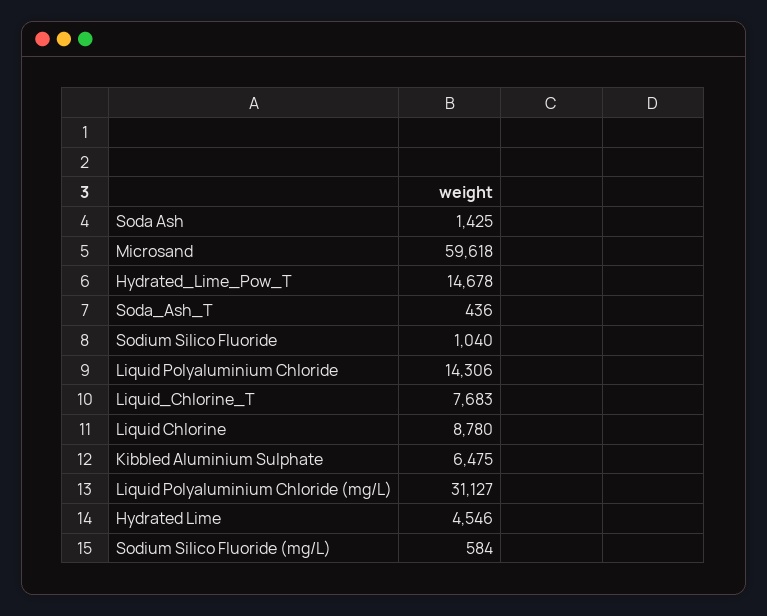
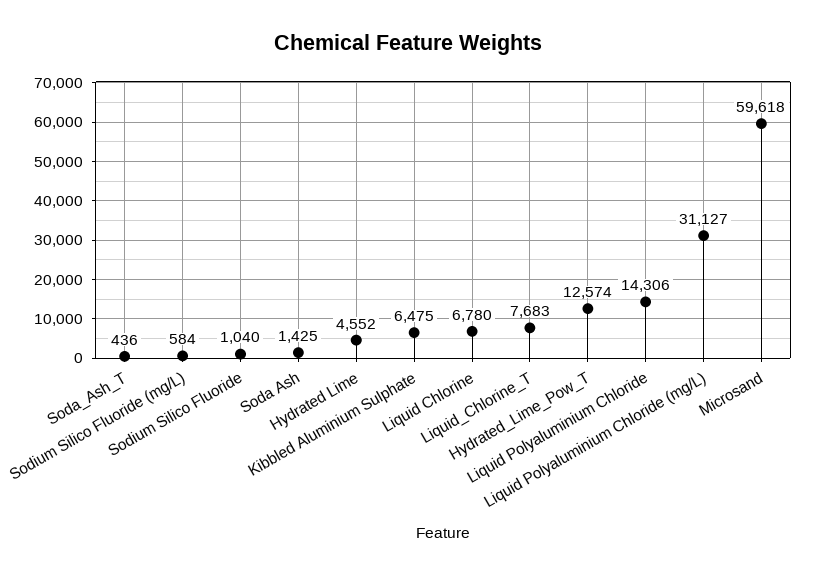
  {
    "Soda Ash": 1425,
    "Microsand": 59618,
-   "Hydrated_Lime_Pow_T": 14678,
+   "Hydrated_Lime_Pow_T": 12574,
    "Soda_Ash_T": 436,
    "Sodium Silico Fluoride": 1040,
    "Liquid Polyaluminium Chloride": 14306,
    "Liquid_Chlorine_T": 7683,
-   "Liquid Chlorine": 8780,
+   "Liquid Chlorine": 6780,
    "Kibbled Aluminium Sulphate": 6475,
    "Liquid Polyaluminium Chloride (mg/L)": 31127,
-   "Hydrated Lime": 4546,
+   "Hydrated Lime": 4552,
    "Sodium Silico Fluoride (mg/L)": 584
  }

